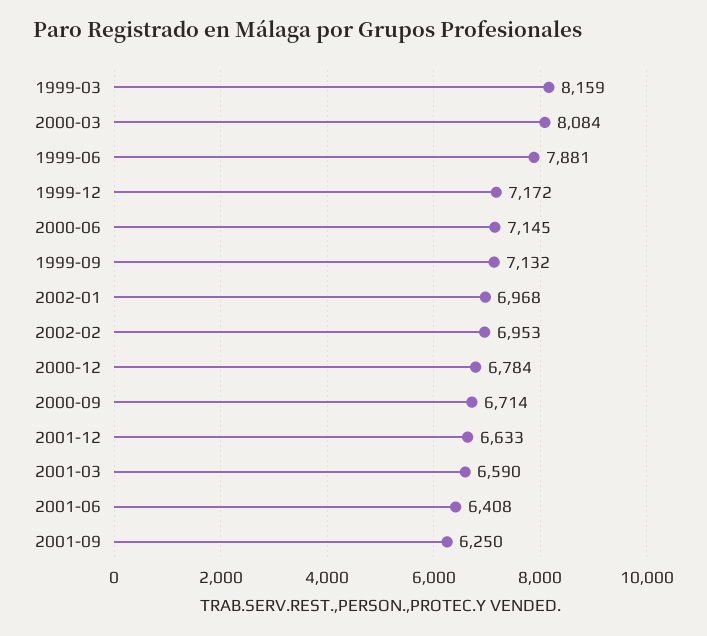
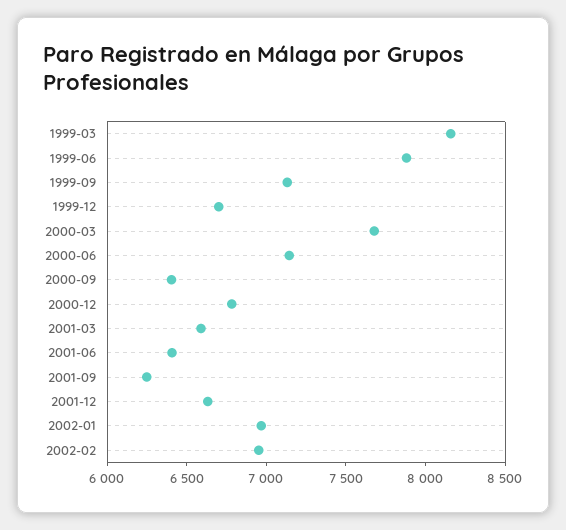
  {
    "1999-03": 8159,
-   "2000-03": 8084,
+   "2000-03": 7700,
    "1999-06": 7881,
-   "1999-12": 7172,
+   "1999-12": 6700,
    "2000-06": 7145,
    "1999-09": 7132,
    "2002-01": 6968,
    "2002-02": 6953,
    "2000-12": 6784,
-   "2000-09": 6714,
+   "2000-09": 6400,
    "2001-12": 6633,
    "2001-03": 6590,
    "2001-06": 6408,
    "2001-09": 6250
  }

